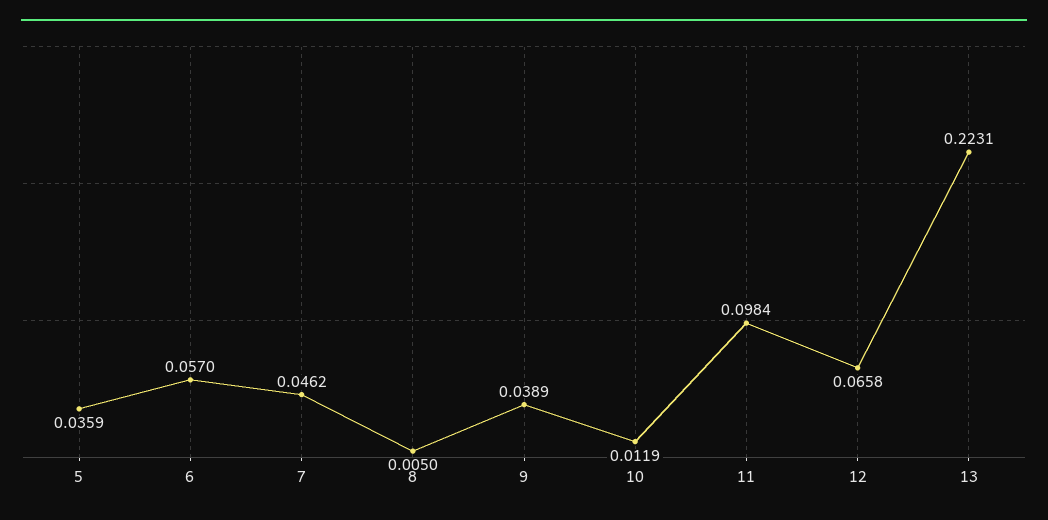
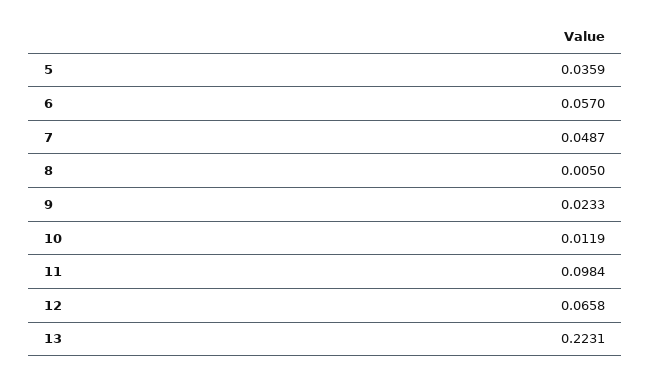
  {
    "5": 0.0359,
    "6": 0.057,
-   "7": 0.0462,
+   "7": 0.0487,
    "8": 0.005,
-   "9": 0.0389,
+   "9": 0.0233,
    "10": 0.0119,
    "11": 0.0984,
    "12": 0.0658,
    "13": 0.2231
  }

